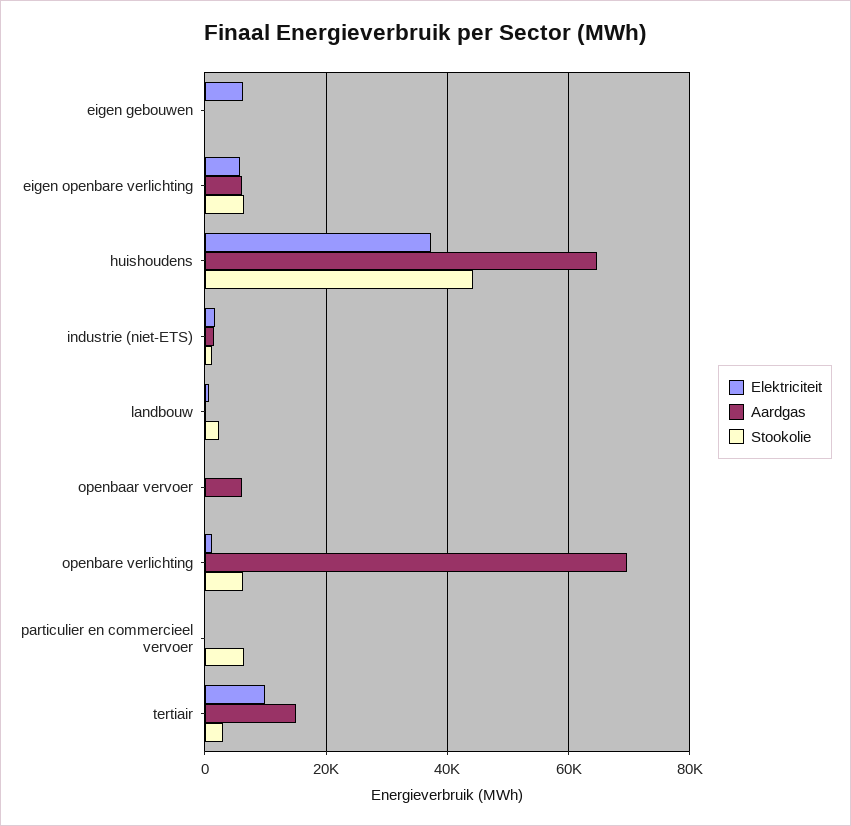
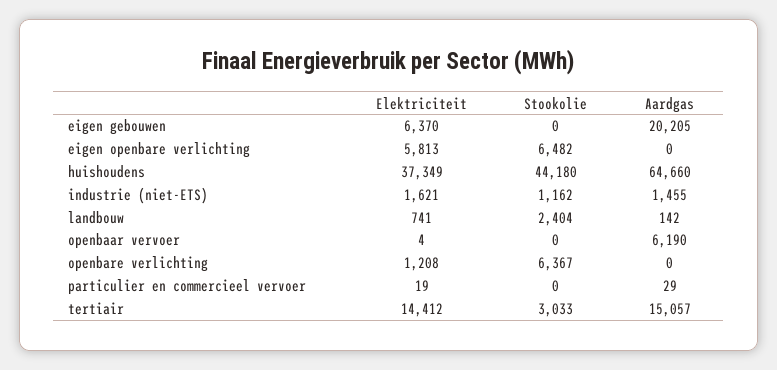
  {
    "Elektriciteit": {
      "eigen gebouwen": 6370,
      "eigen openbare verlichting": 5813,
      "huishoudens": 37349,
      "industrie (niet-ETS)": 1621,
      "landbouw": 741,
      "openbaar vervoer": 4,
      "openbare verlichting": 1208,
      "particulier en commercieel vervoer": 19,
-     "tertiair": 10000
+     "tertiair": 14412
    },
    "Aardgas": {
-     "eigen gebouwen": 0,
+     "eigen gebouwen": 20205,
-     "eigen openbare verlichting": 6000,
+     "eigen openbare verlichting": 0,
      "huishoudens": 64660,
      "industrie (niet-ETS)": 1455,
      "landbouw": 142,
      "openbaar vervoer": 6190,
-     "openbare verlichting": 70000,
+     "openbare verlichting": 0,
      "particulier en commercieel vervoer": 29,
      "tertiair": 15057
    },
    "Stookolie": {
      "eigen gebouwen": 0,
      "eigen openbare verlichting": 6482,
      "huishoudens": 44180,
      "industrie (niet-ETS)": 1162,
      "landbouw": 2404,
      "openbaar vervoer": 0,
      "openbare verlichting": 6367,
-     "particulier en commercieel vervoer": 6000,
+     "particulier en commercieel vervoer": 0,
      "tertiair": 3033
    }
  }

